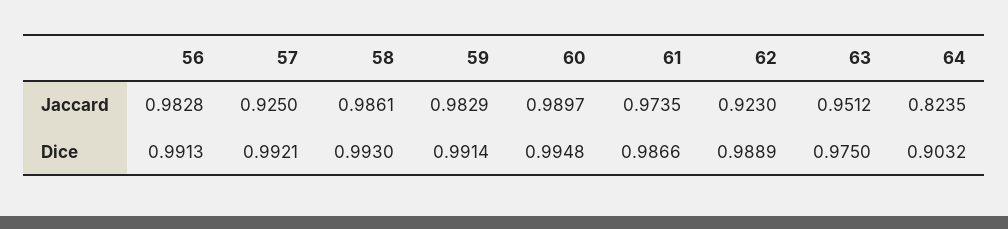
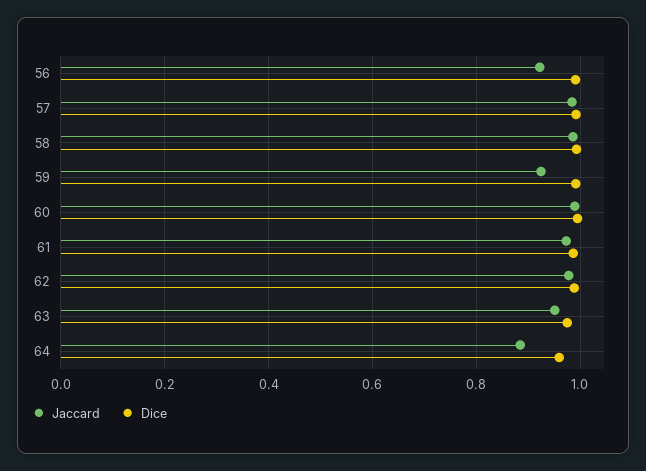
  {
    "Jaccard": {
-     "56": 0.9828,
+     "56": 0.92,
-     "57": 0.925,
+     "57": 0.98,
      "58": 0.9861,
-     "59": 0.9829,
+     "59": 0.92,
      "60": 0.9897,
      "61": 0.9735,
-     "62": 0.923,
+     "62": 0.98,
      "63": 0.9512,
-     "64": 0.8235
+     "64": 0.88
    },
    "Dice": {
      "56": 0.9913,
      "57": 0.9921,
      "58": 0.993,
      "59": 0.9914,
      "60": 0.9948,
      "61": 0.9866,
      "62": 0.9889,
      "63": 0.975,
-     "64": 0.9032
+     "64": 0.96
    }
  }

